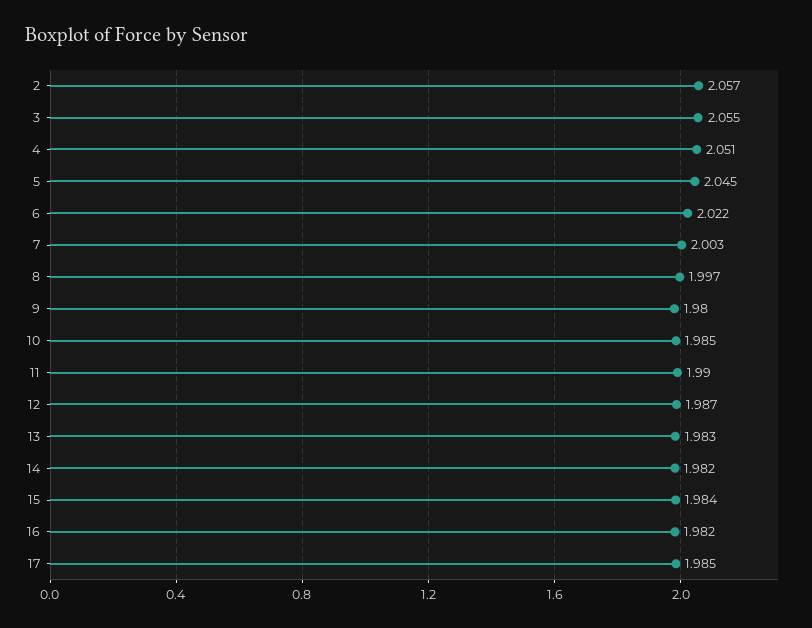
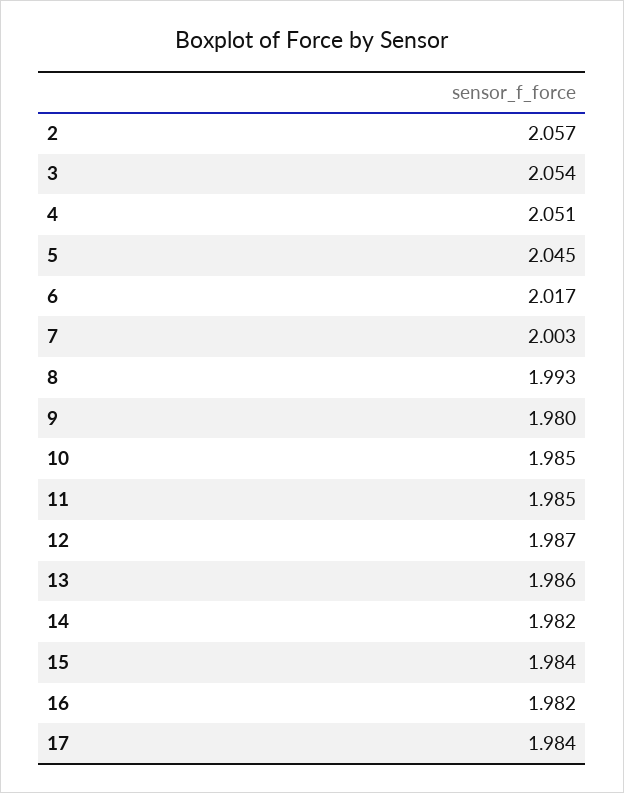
  {
    "2": 2.057,
-   "3": 2.055,
+   "3": 2.054,
    "4": 2.051,
    "5": 2.045,
-   "6": 2.022,
+   "6": 2.017,
    "7": 2.003,
-   "8": 1.997,
+   "8": 1.993,
    "9": 1.98,
    "10": 1.985,
-   "11": 1.99,
+   "11": 1.985,
    "12": 1.987,
-   "13": 1.983,
+   "13": 1.986,
    "14": 1.982,
    "15": 1.984,
    "16": 1.982,
-   "17": 1.985
+   "17": 1.984
  }

